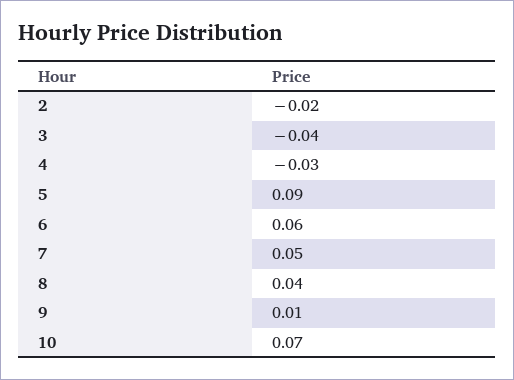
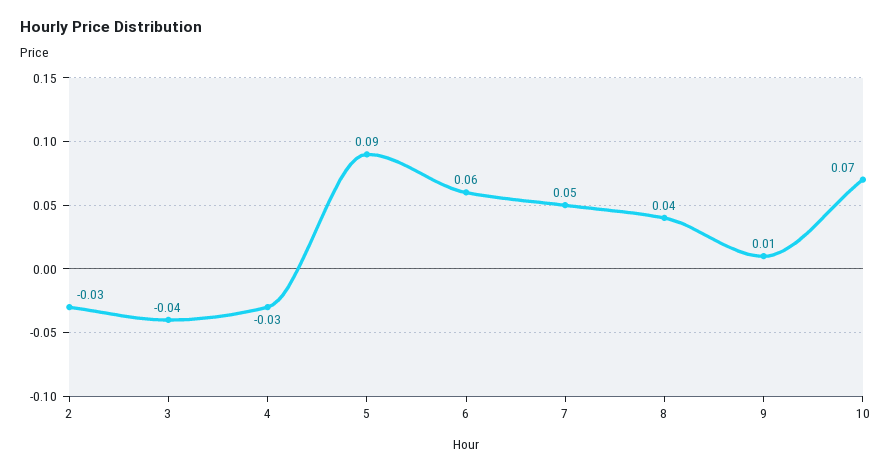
  {
-   "2": -0.02,
+   "2": -0.03,
    "3": -0.04,
    "4": -0.03,
    "5": 0.09,
    "6": 0.06,
    "7": 0.05,
    "8": 0.04,
    "9": 0.01,
    "10": 0.07
  }

